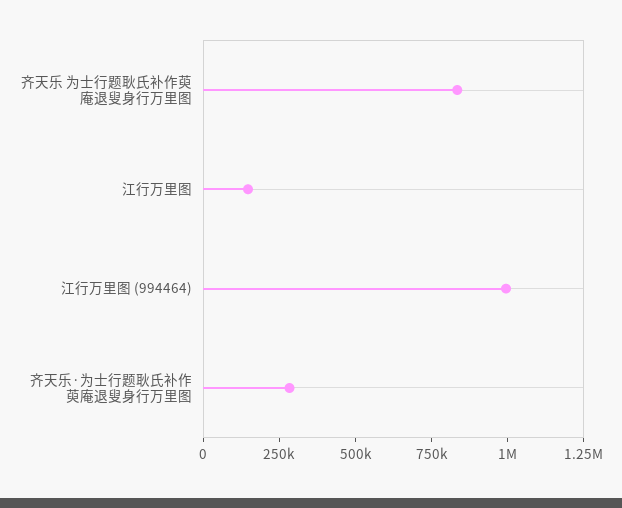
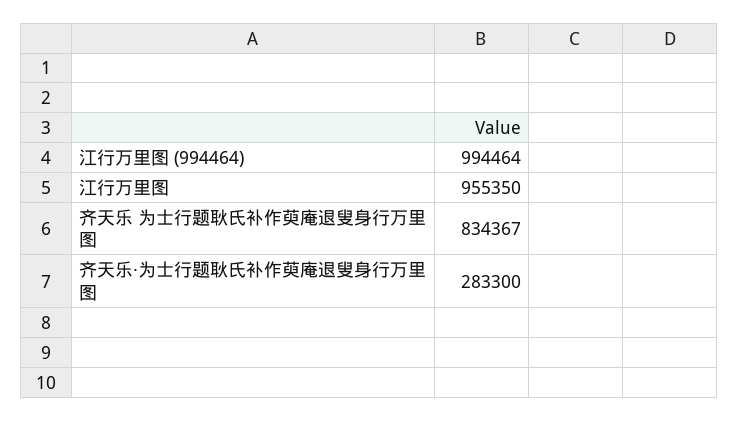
  {
    "齐天乐 为士行题耿氏补作萸庵退叟身行万里图": 834367,
-   "江行万里图": 150000,
+   "江行万里图": 955350,
    "江行万里图 (994464)": 994464,
    "齐天乐·为士行题耿氏补作萸庵退叟身行万里图": 283300
  }

